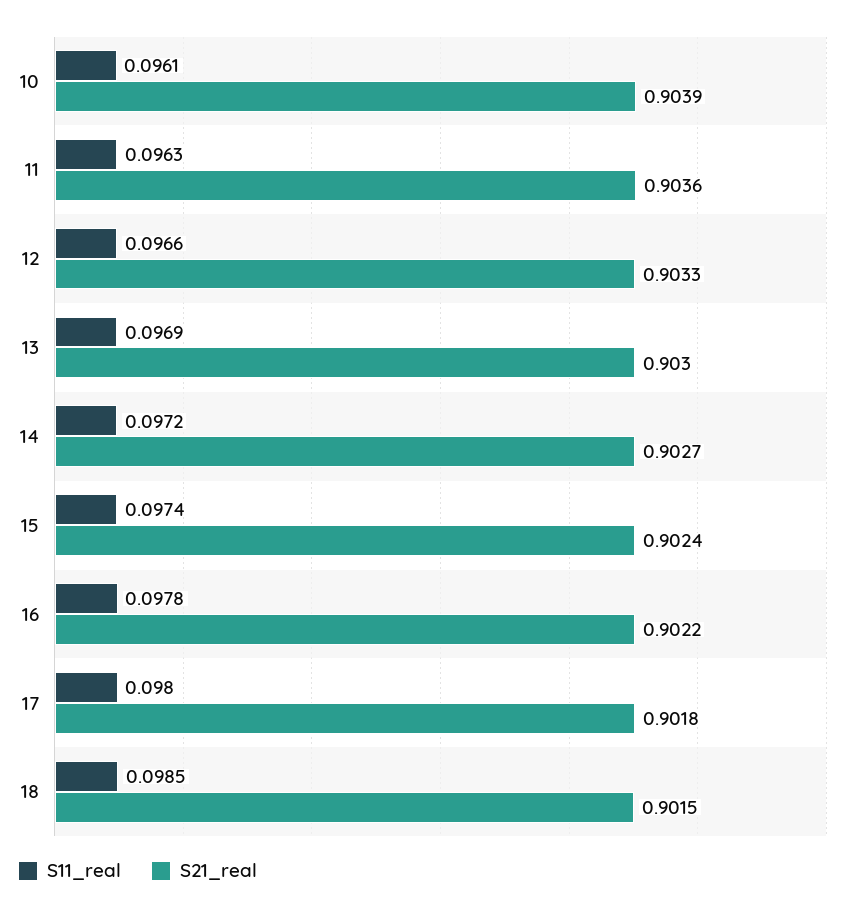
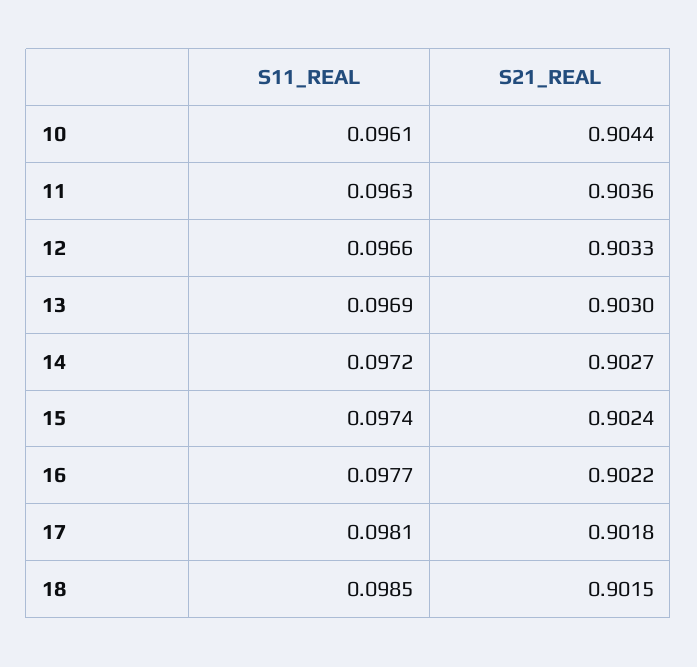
  {
    "S11_real": {
      "10": 0.0961,
      "11": 0.0963,
      "12": 0.0966,
      "13": 0.0969,
      "14": 0.0972,
      "15": 0.0974,
-     "16": 0.0978,
+     "16": 0.0977,
-     "17": 0.098,
+     "17": 0.0981,
      "18": 0.0985
    },
    "S21_real": {
-     "10": 0.9039,
+     "10": 0.9044,
      "11": 0.9036,
      "12": 0.9033,
      "13": 0.903,
      "14": 0.9027,
      "15": 0.9024,
      "16": 0.9022,
      "17": 0.9018,
      "18": 0.9015
    }
  }

